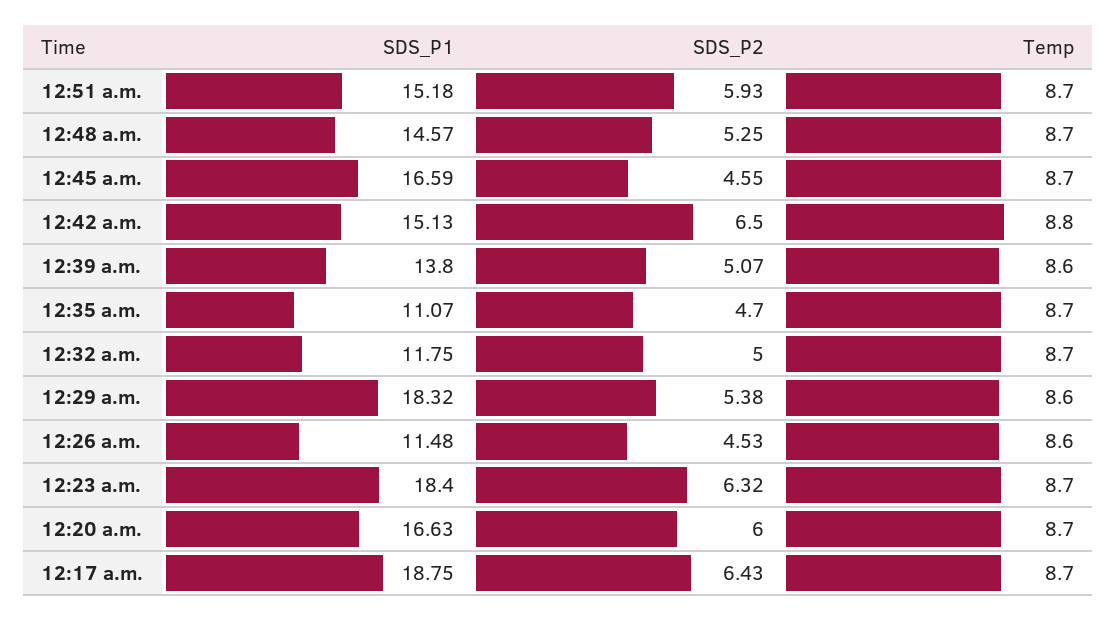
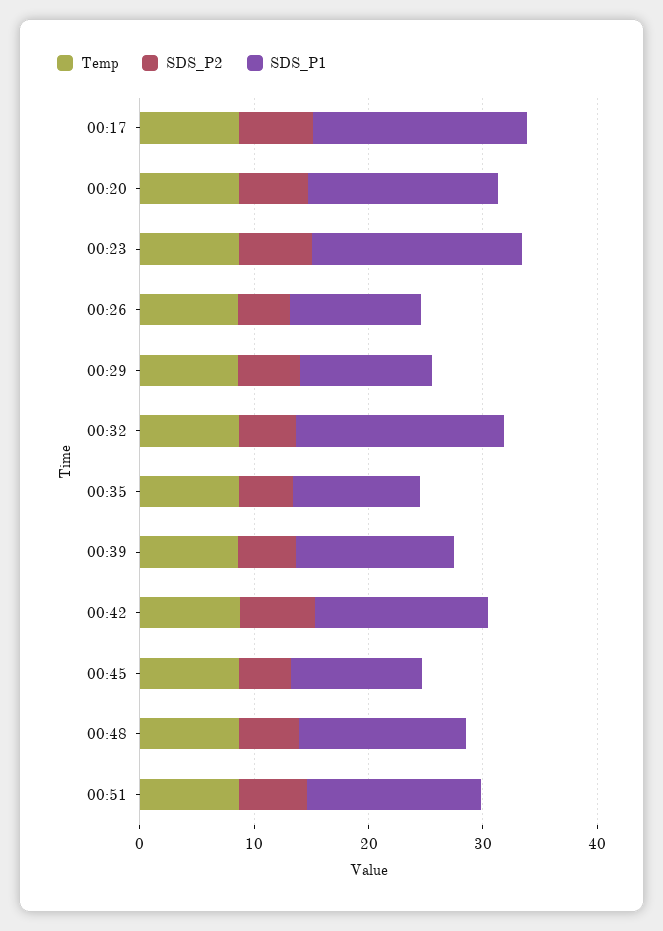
  {
    "SDS_P1": {
      "12:51 a.m.": 15.18,
      "12:48 a.m.": 14.57,
-     "12:45 a.m.": 16.59,
+     "12:45 a.m.": 12,
      "12:42 a.m.": 15.13,
      "12:39 a.m.": 13.8,
      "12:35 a.m.": 11.07,
-     "12:32 a.m.": 11.75,
+     "12:32 a.m.": 18,
-     "12:29 a.m.": 18.32,
+     "12:29 a.m.": 12,
      "12:26 a.m.": 11.48,
      "12:23 a.m.": 18.4,
      "12:20 a.m.": 16.63,
      "12:17 a.m.": 18.75
    },
    "SDS_P2": {
      "12:51 a.m.": 5.93,
      "12:48 a.m.": 5.25,
      "12:45 a.m.": 4.55,
      "12:42 a.m.": 6.5,
      "12:39 a.m.": 5.07,
      "12:35 a.m.": 4.7,
      "12:32 a.m.": 5,
      "12:29 a.m.": 5.38,
      "12:26 a.m.": 4.53,
      "12:23 a.m.": 6.32,
      "12:20 a.m.": 6,
      "12:17 a.m.": 6.43
    },
    "Temp": {
      "12:51 a.m.": 8.7,
      "12:48 a.m.": 8.7,
      "12:45 a.m.": 8.7,
      "12:42 a.m.": 8.8,
      "12:39 a.m.": 8.6,
      "12:35 a.m.": 8.7,
      "12:32 a.m.": 8.7,
      "12:29 a.m.": 8.6,
      "12:26 a.m.": 8.6,
      "12:23 a.m.": 8.7,
      "12:20 a.m.": 8.7,
      "12:17 a.m.": 8.7
    }
  }

